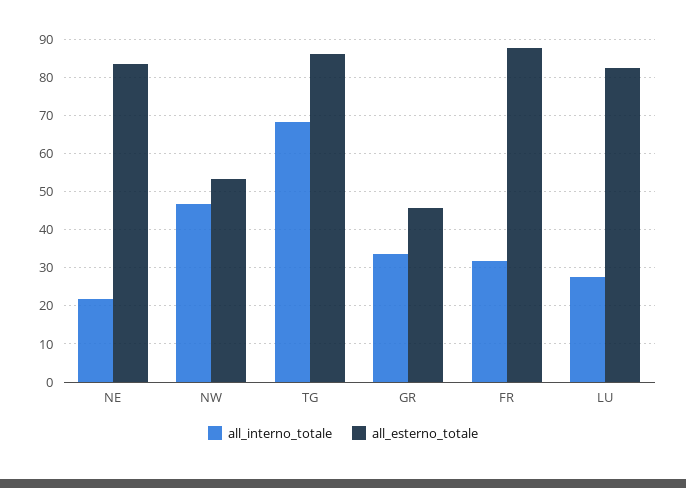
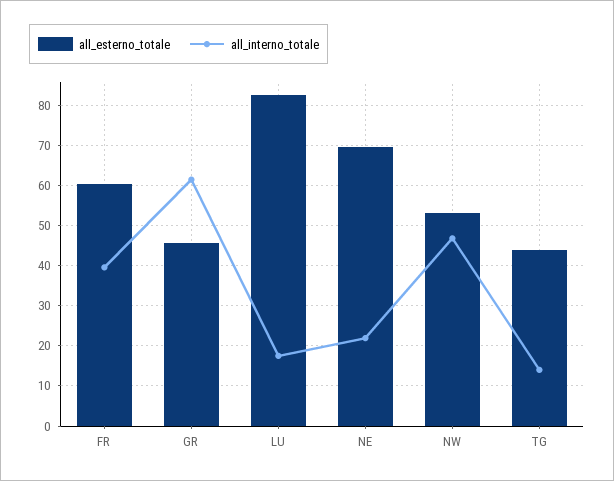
  {
    "all_interno_totale": {
      "NE": 22,
      "NW": 46,
-     "TG": 68,
+     "TG": 14,
-     "GR": 34,
+     "GR": 62,
-     "FR": 32,
+     "FR": 40,
-     "LU": 28
+     "LU": 18
    },
    "all_esterno_totale": {
-     "NE": 84,
+     "NE": 70,
      "NW": 54,
-     "TG": 86,
+     "TG": 44,
      "GR": 46,
-     "FR": 88,
+     "FR": 60,
      "LU": 82
    }
  }

